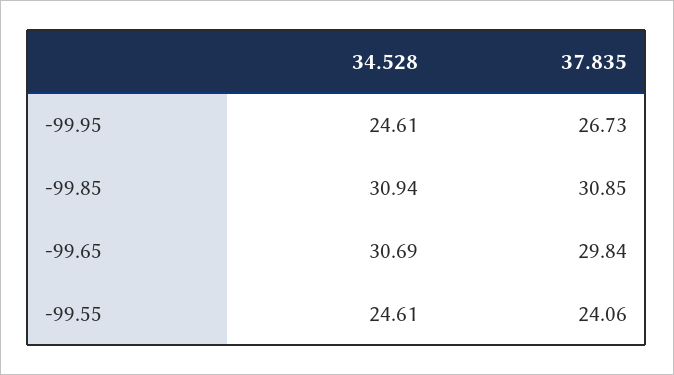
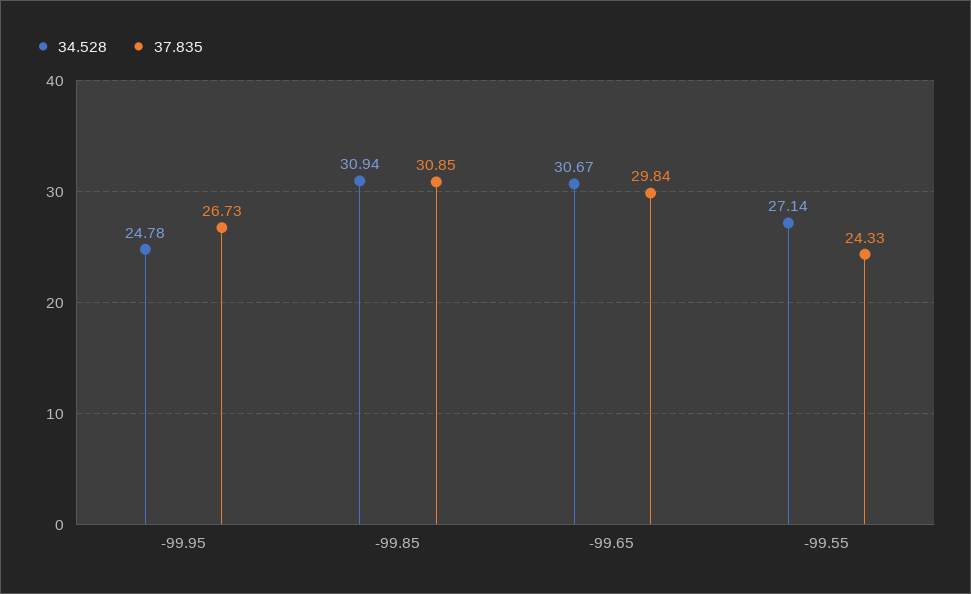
  {
    "34.528": {
-     "-99.95": 24.61,
+     "-99.95": 24.78,
      "-99.85": 30.94,
-     "-99.65": 30.69,
+     "-99.65": 30.67,
-     "-99.55": 24.61
+     "-99.55": 27.14
    },
    "37.835": {
      "-99.95": 26.73,
      "-99.85": 30.85,
      "-99.65": 29.84,
-     "-99.55": 24.06
+     "-99.55": 24.33
    }
  }

